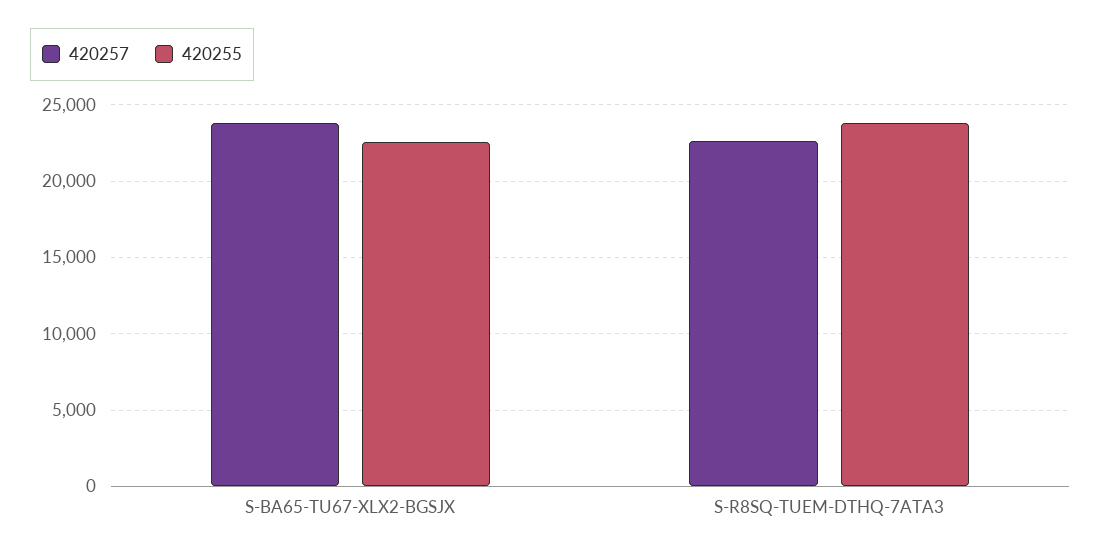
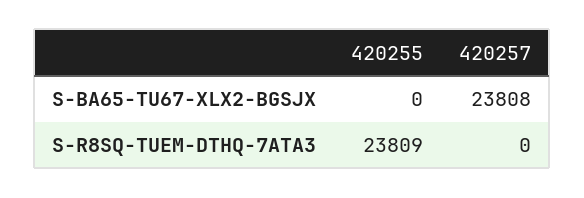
  {
    "420257": {
      "S-BA65-TU67-XLX2-BGSJX": 23808,
-     "S-R8SQ-TUEM-DTHQ-7ATA3": 22500
+     "S-R8SQ-TUEM-DTHQ-7ATA3": 0
    },
    "420255": {
-     "S-BA65-TU67-XLX2-BGSJX": 22500,
+     "S-BA65-TU67-XLX2-BGSJX": 0,
      "S-R8SQ-TUEM-DTHQ-7ATA3": 23809
    }
  }

